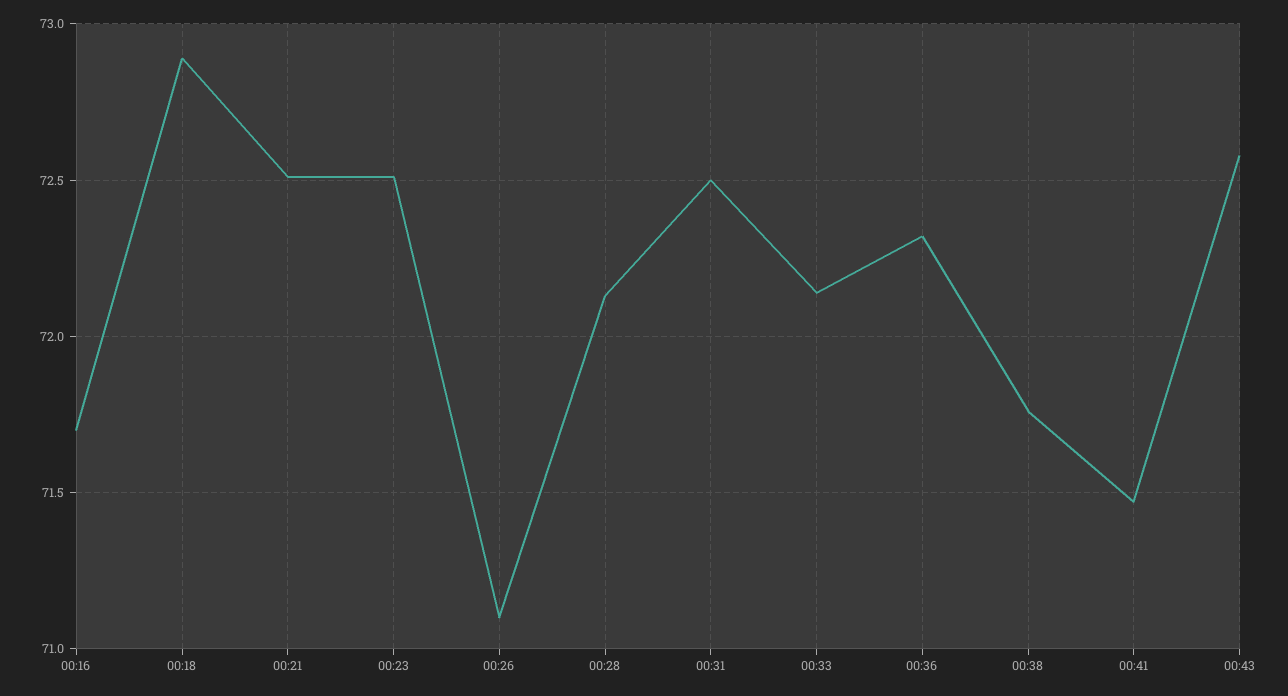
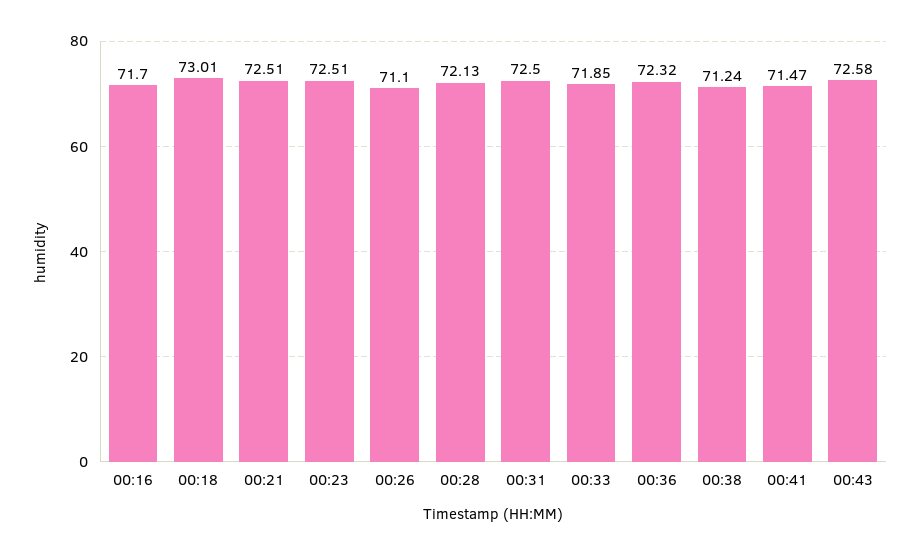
  {
    "00:16": 71.7,
-   "00:18": 72.9,
+   "00:18": 73.01,
    "00:21": 72.51,
    "00:23": 72.51,
    "00:26": 71.1,
    "00:28": 72.13,
    "00:31": 72.5,
-   "00:33": 72.15,
+   "00:33": 71.85,
    "00:36": 72.32,
-   "00:38": 71.75,
+   "00:38": 71.24,
    "00:41": 71.47,
    "00:43": 72.58
  }

